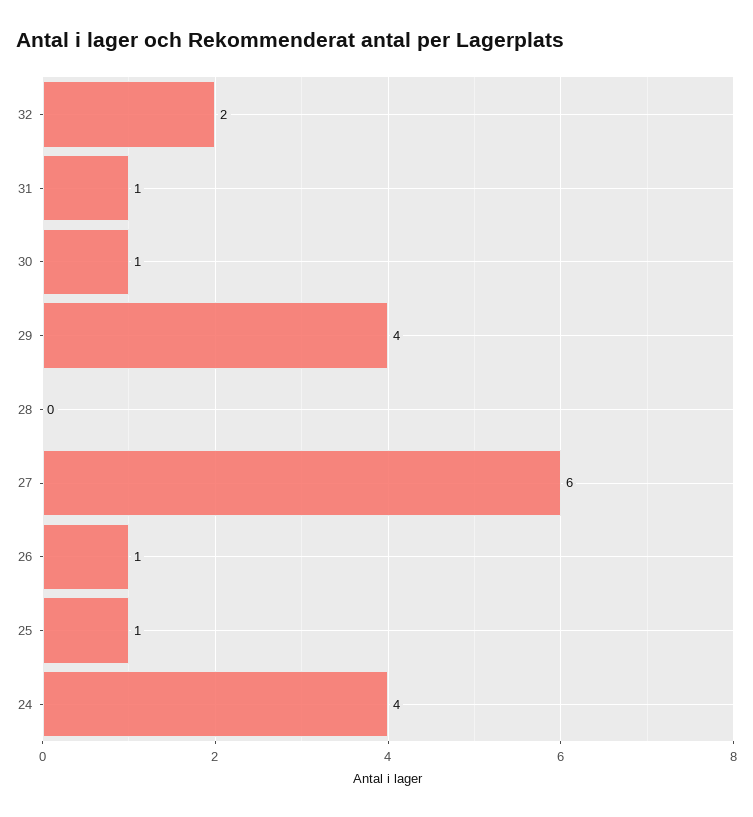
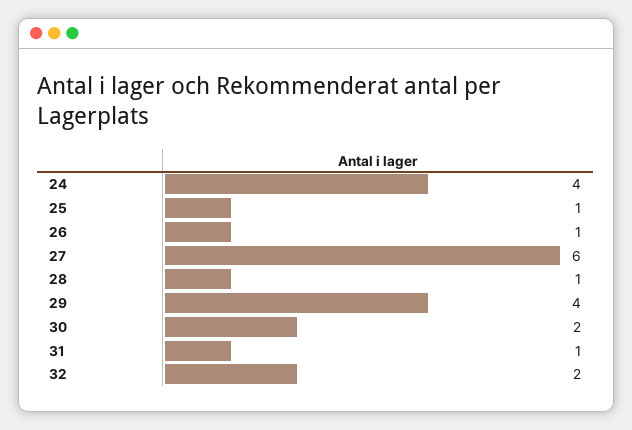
  {
    "32": 2,
    "31": 1,
-   "30": 1,
+   "30": 2,
    "29": 4,
-   "28": 0,
+   "28": 1,
    "27": 6,
    "26": 1,
    "25": 1,
    "24": 4
  }

